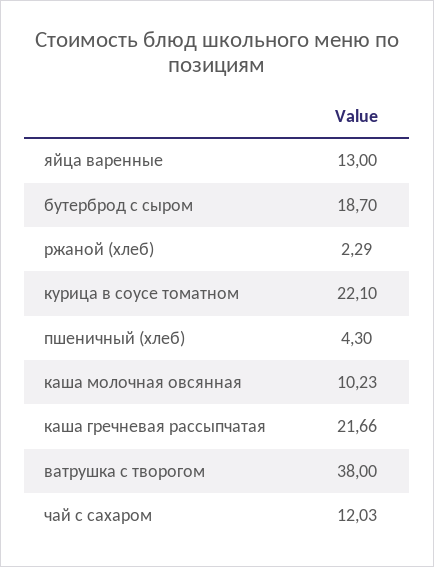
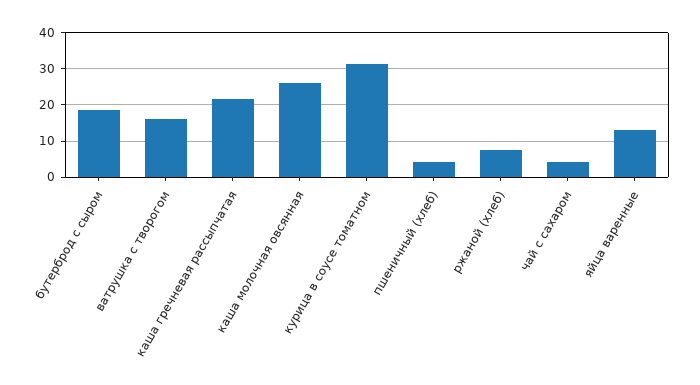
  {
    "яйца варенные": 13,
    "бутерброд с сыром": 18.7,
-   "ржаной (хлеб)": 2.29,
+   "ржаной (хлеб)": 8,
-   "курица в соусе томатном": 22.1,
+   "курица в соусе томатном": 32,
    "пшеничный (хлеб)": 4.3,
-   "каша молочная овсянная": 10.23,
+   "каша молочная овсянная": 26,
    "каша гречневая рассыпчатая": 21.66,
-   "ватрушка с творогом": 38,
+   "ватрушка с творогом": 16,
-   "чай с сахаром": 12.03
+   "чай с сахаром": 4
  }

